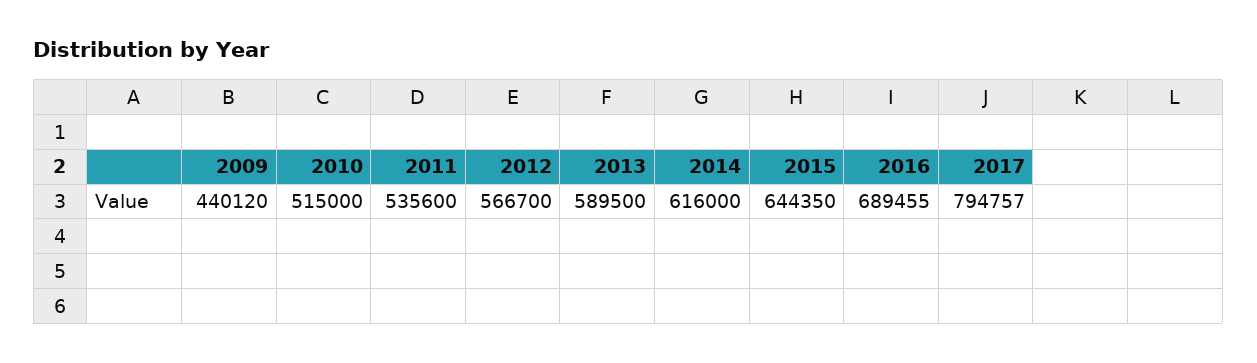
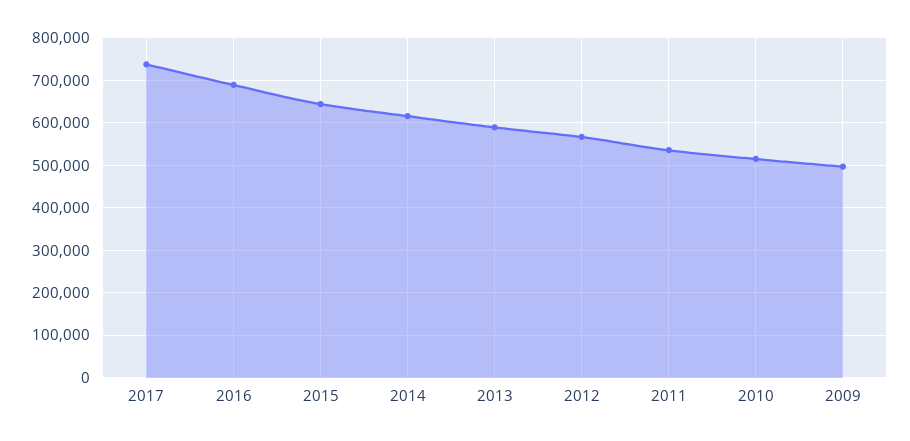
  {
-   "2009": 440120,
+   "2009": 500000,
    "2010": 515000,
    "2011": 535600,
    "2012": 566700,
    "2013": 589500,
    "2014": 616000,
    "2015": 644350,
    "2016": 689455,
-   "2017": 794757
+   "2017": 740000
  }

